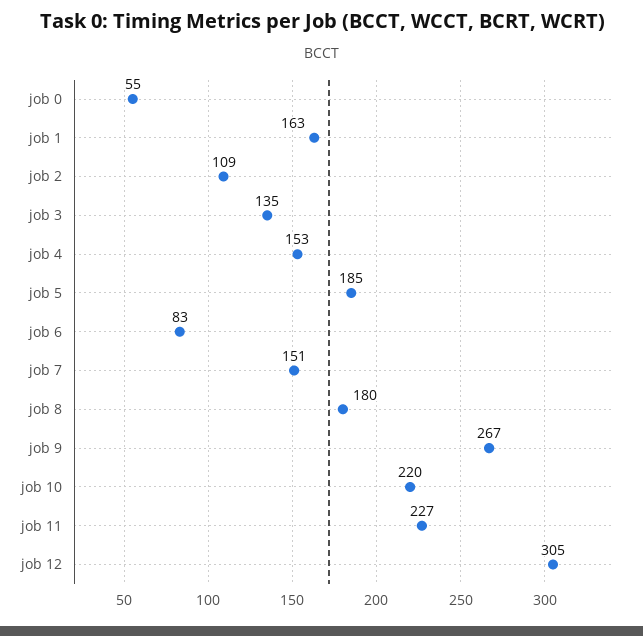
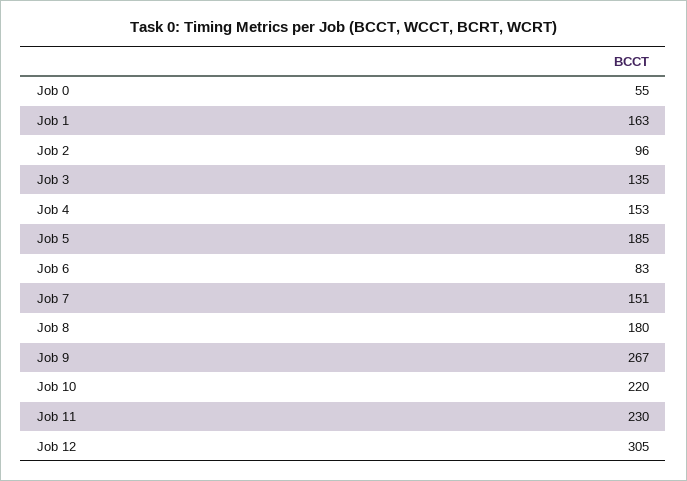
  {
    "job 0": 55,
    "job 1": 163,
-   "job 2": 109,
+   "job 2": 96,
    "job 3": 135,
    "job 4": 153,
    "job 5": 185,
    "job 6": 83,
    "job 7": 151,
    "job 8": 180,
    "job 9": 267,
    "job 10": 220,
-   "job 11": 227,
+   "job 11": 230,
    "job 12": 305
  }

